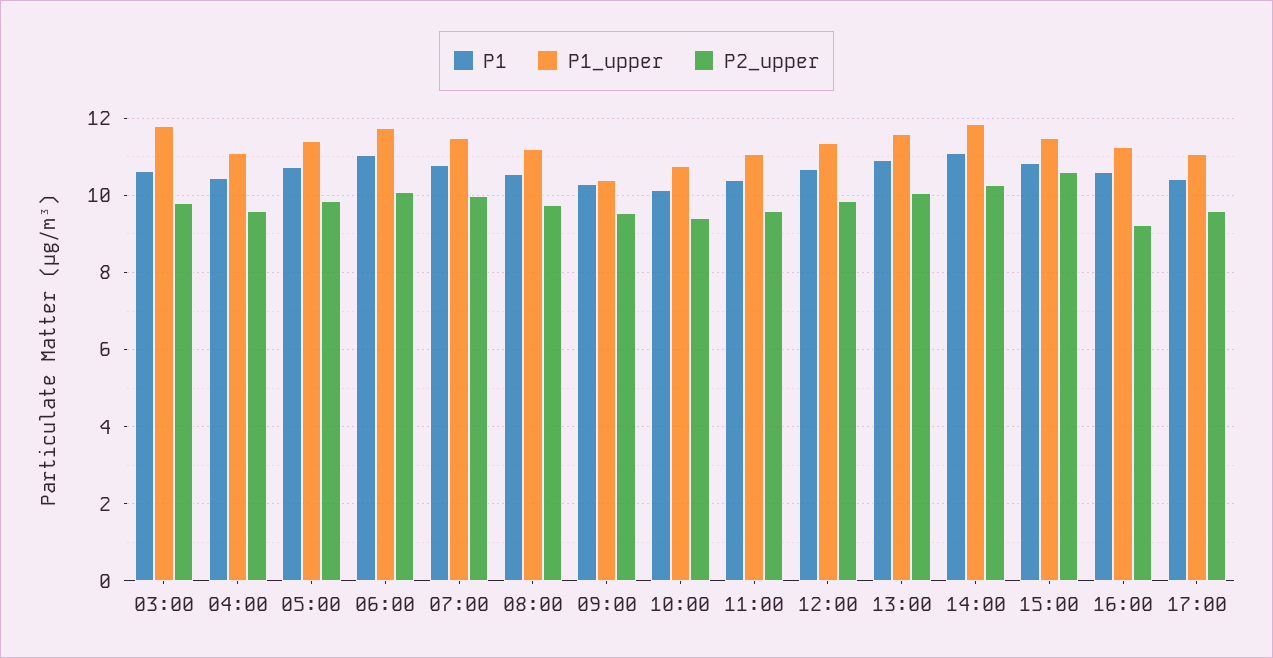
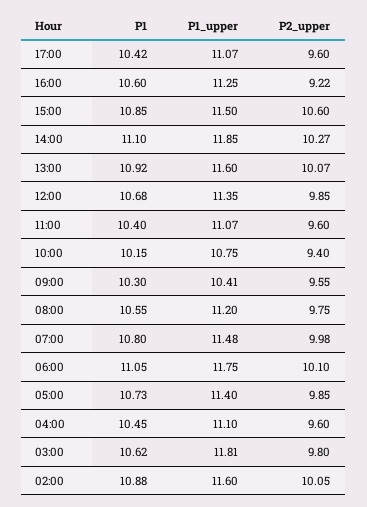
  {
    "P1": {
      "03:00": 10.62,
      "04:00": 10.45,
      "05:00": 10.73,
      "06:00": 11.05,
      "07:00": 10.8,
      "08:00": 10.55,
      "09:00": 10.3,
      "10:00": 10.15,
      "11:00": 10.4,
      "12:00": 10.68,
      "13:00": 10.92,
      "14:00": 11.1,
      "15:00": 10.85,
      "16:00": 10.6,
-     "17:00": 10.42
+     "17:00": 10.42,
+     "02:00": 10.88
    },
    "P1_upper": {
      "03:00": 11.81,
      "04:00": 11.1,
      "05:00": 11.4,
      "06:00": 11.75,
      "07:00": 11.48,
      "08:00": 11.2,
      "09:00": 10.41,
      "10:00": 10.75,
      "11:00": 11.07,
      "12:00": 11.35,
      "13:00": 11.6,
      "14:00": 11.85,
      "15:00": 11.5,
      "16:00": 11.25,
-     "17:00": 11.07
+     "17:00": 11.07,
+     "02:00": 11.6
    },
    "P2_upper": {
      "03:00": 9.8,
      "04:00": 9.6,
      "05:00": 9.85,
      "06:00": 10.1,
      "07:00": 9.98,
      "08:00": 9.75,
      "09:00": 9.55,
      "10:00": 9.4,
      "11:00": 9.6,
      "12:00": 9.85,
      "13:00": 10.07,
      "14:00": 10.27,
      "15:00": 10.6,
      "16:00": 9.22,
-     "17:00": 9.6
+     "17:00": 9.6,
+     "02:00": 10.05
    }
  }

